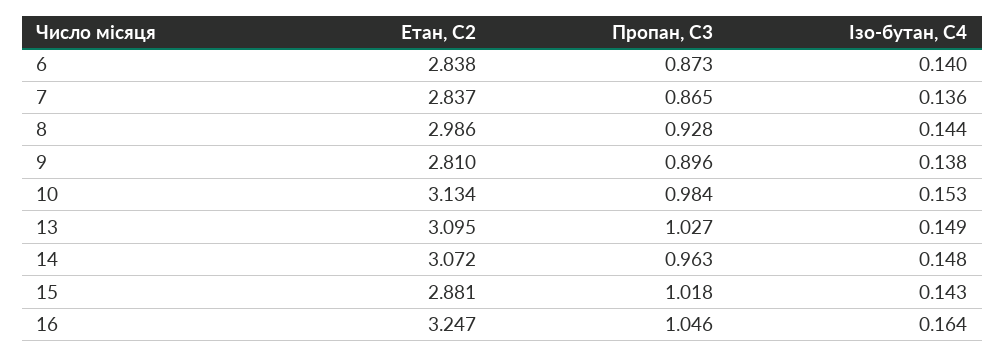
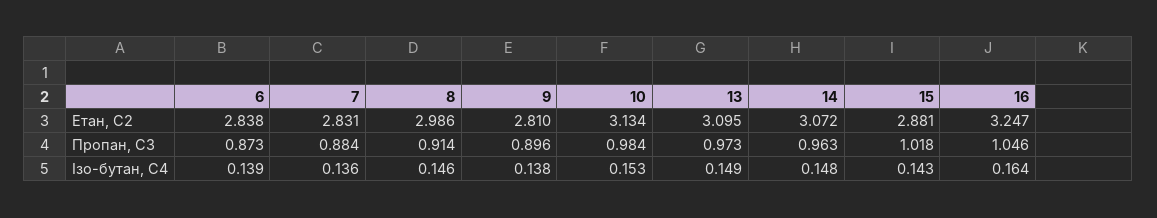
  {
    "Етан, С2": {
      "6": 2.838,
-     "7": 2.837,
+     "7": 2.831,
      "8": 2.986,
      "9": 2.81,
      "10": 3.134,
      "13": 3.095,
      "14": 3.072,
      "15": 2.881,
      "16": 3.247
    },
    "Пропан, С3": {
      "6": 0.873,
-     "7": 0.865,
+     "7": 0.884,
-     "8": 0.928,
+     "8": 0.914,
      "9": 0.896,
      "10": 0.984,
-     "13": 1.027,
+     "13": 0.973,
      "14": 0.963,
      "15": 1.018,
      "16": 1.046
    },
    "Ізо-бутан, С4": {
-     "6": 0.14,
+     "6": 0.139,
      "7": 0.136,
-     "8": 0.144,
+     "8": 0.146,
      "9": 0.138,
      "10": 0.153,
      "13": 0.149,
      "14": 0.148,
      "15": 0.143,
      "16": 0.164
    }
  }

